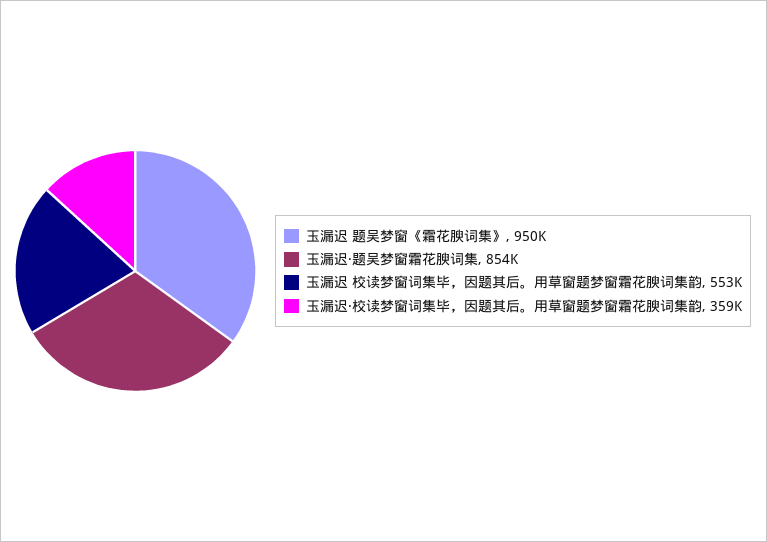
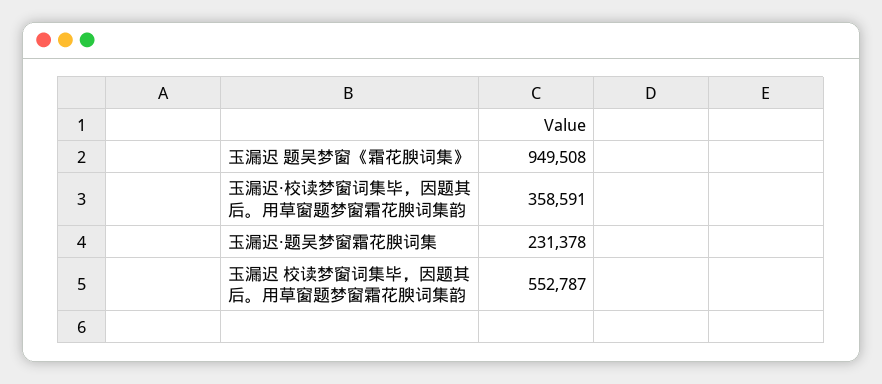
  {
    "玉漏迟 题吴梦窗《霜花腴词集》": 949508,
-   "玉漏迟·题吴梦窗霜花腴词集": 854000,
+   "玉漏迟·题吴梦窗霜花腴词集": 231378,
    "玉漏迟 校读梦窗词集毕，因题其后。用草窗题梦窗霜花腴词集韵": 552787,
    "玉漏迟·校读梦窗词集毕，因题其后。用草窗题梦窗霜花腴词集韵": 358591
  }

